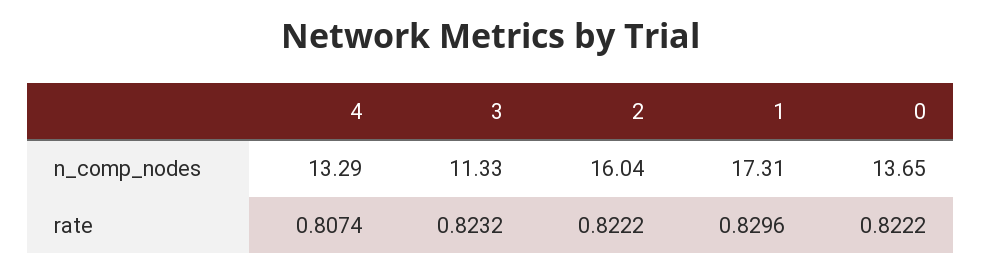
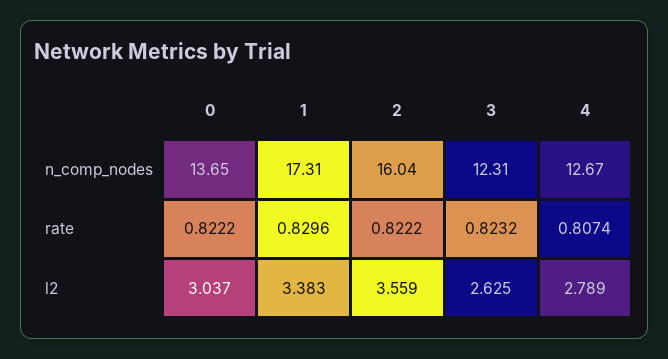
  {
    "4": {
-     "n_comp_nodes": 13.29,
+     "n_comp_nodes": 12.67,
-     "rate": 0.8074
+     "rate": 0.8074,
+     "l2": 2.789
    },
    "3": {
-     "n_comp_nodes": 11.33,
+     "n_comp_nodes": 12.31,
-     "rate": 0.8232
+     "rate": 0.8232,
+     "l2": 2.625
    },
    "2": {
      "n_comp_nodes": 16.04,
-     "rate": 0.8222
+     "rate": 0.8222,
+     "l2": 3.559
    },
    "1": {
      "n_comp_nodes": 17.31,
-     "rate": 0.8296
+     "rate": 0.8296,
+     "l2": 3.383
    },
    "0": {
      "n_comp_nodes": 13.65,
-     "rate": 0.8222
+     "rate": 0.8222,
+     "l2": 3.037
    }
  }

